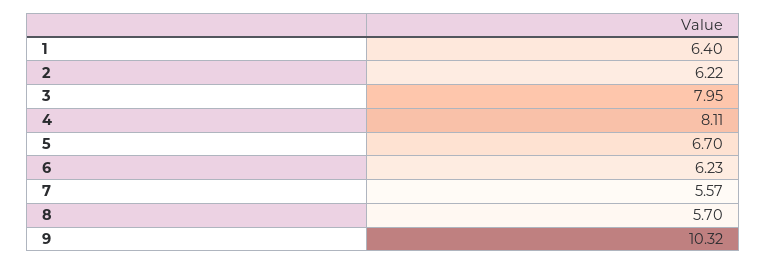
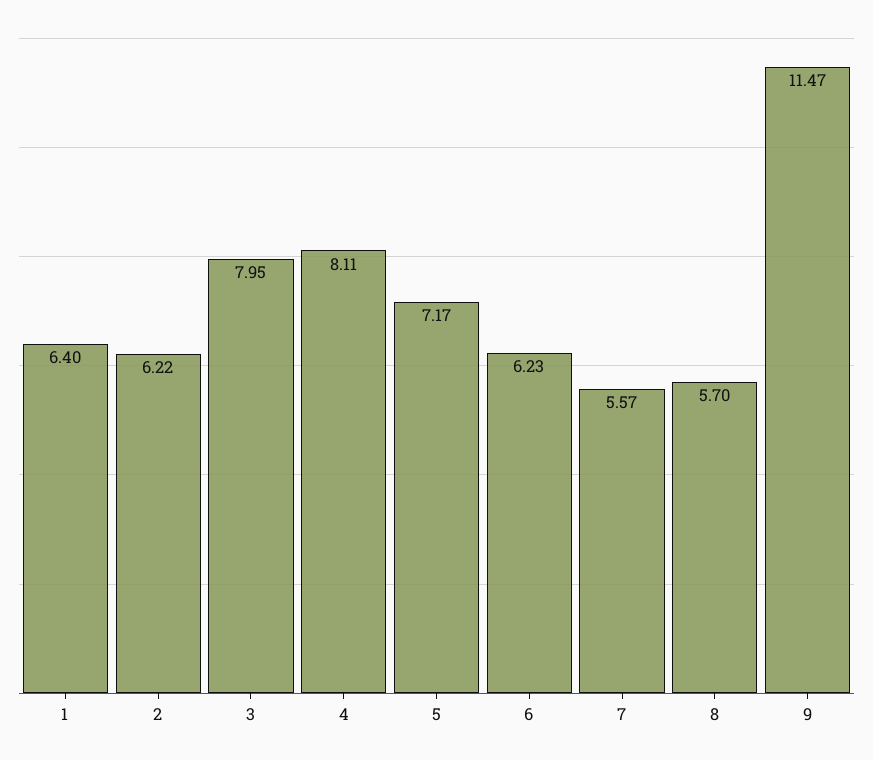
  {
    "1": 6.4,
    "2": 6.22,
    "3": 7.95,
    "4": 8.11,
-   "5": 6.7,
+   "5": 7.17,
    "6": 6.23,
    "7": 5.57,
    "8": 5.7,
-   "9": 10.32
+   "9": 11.47
  }

